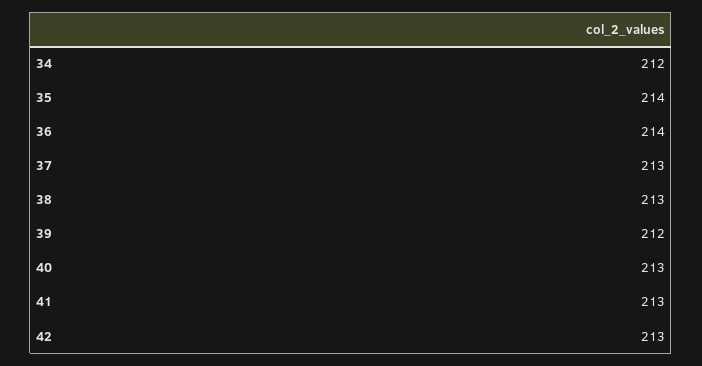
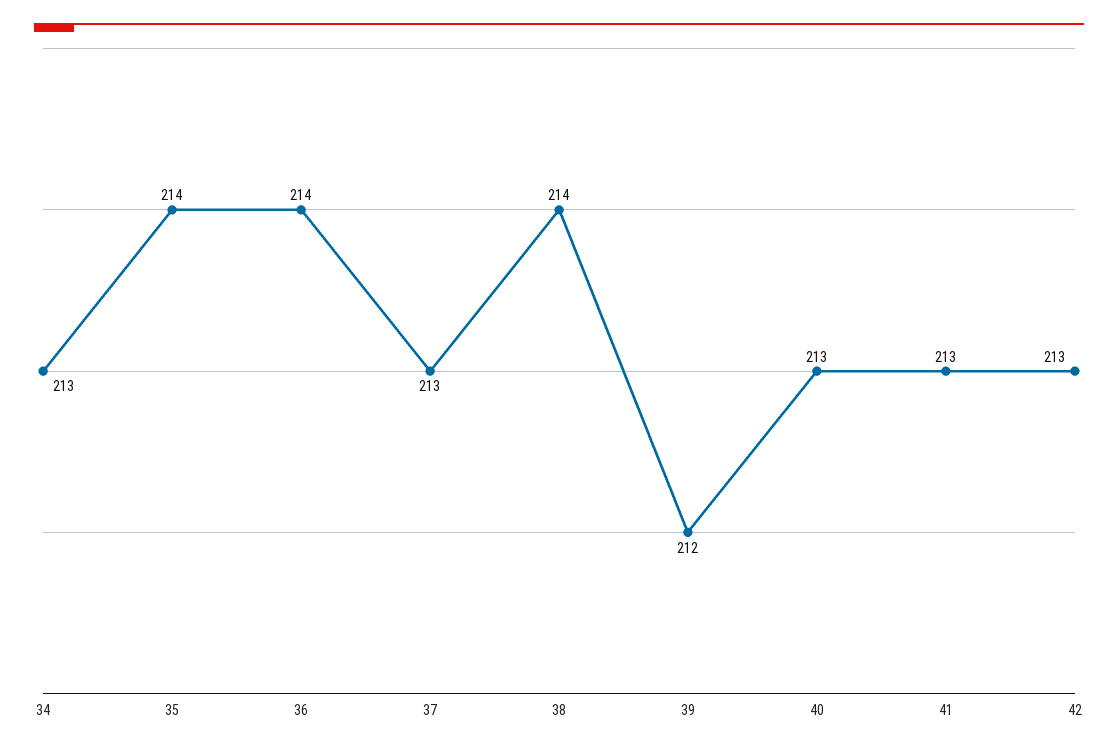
  {
-   "34": 212,
+   "34": 213,
    "35": 214,
    "36": 214,
    "37": 213,
-   "38": 213,
+   "38": 214,
    "39": 212,
    "40": 213,
    "41": 213,
    "42": 213
  }

